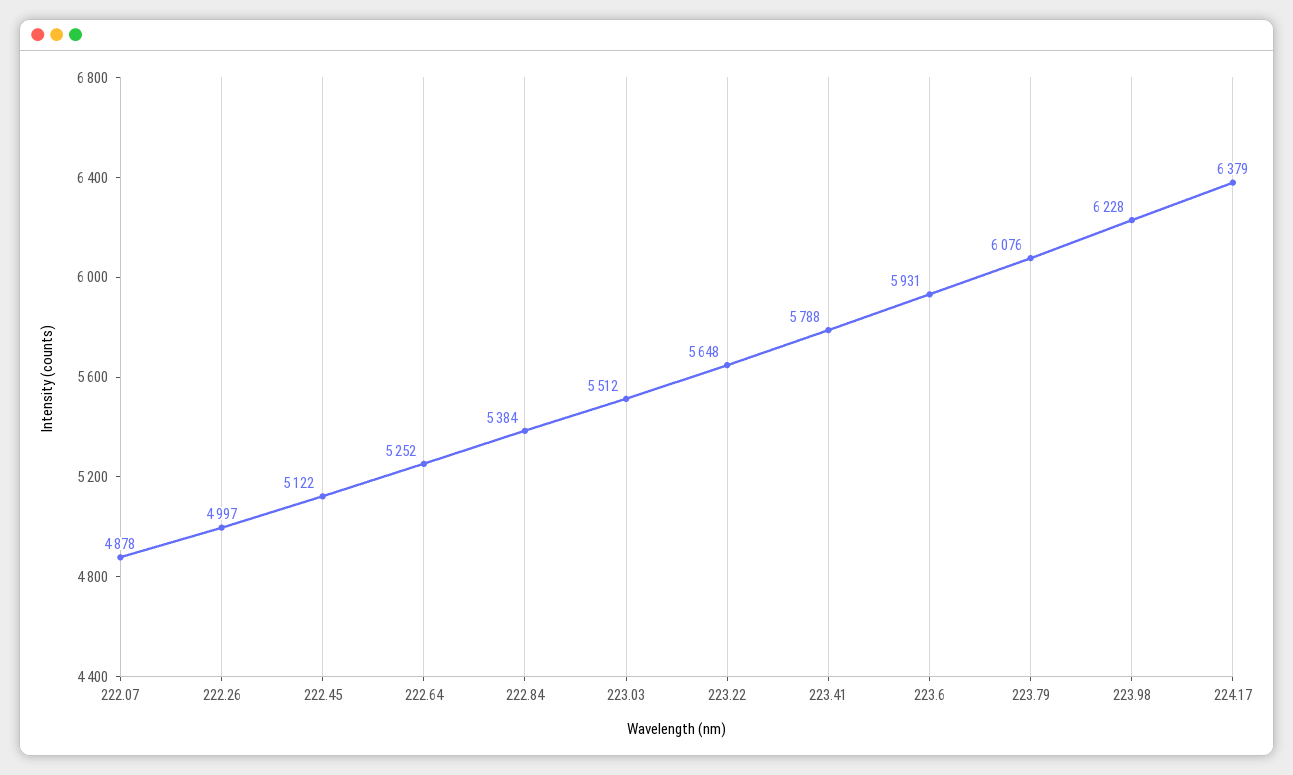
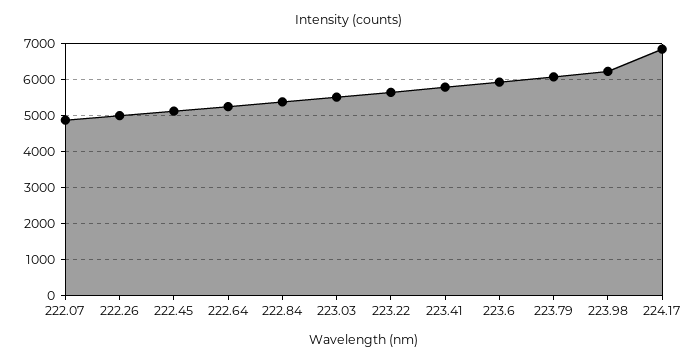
  {
    "222.07": 4878,
    "222.26": 4997,
    "222.45": 5122,
    "222.64": 5252,
    "222.84": 5384,
    "223.03": 5512,
    "223.22": 5648,
    "223.41": 5788,
    "223.6": 5931,
    "223.79": 6076,
    "223.98": 6228,
-   "224.17": 6379
+   "224.17": 6800
  }

